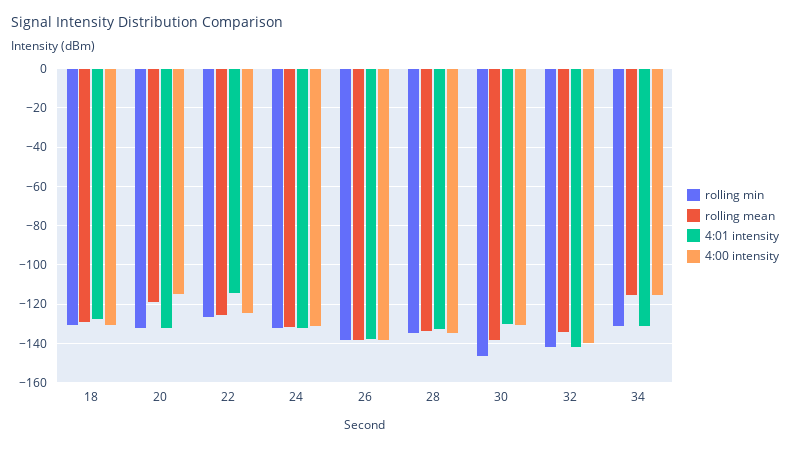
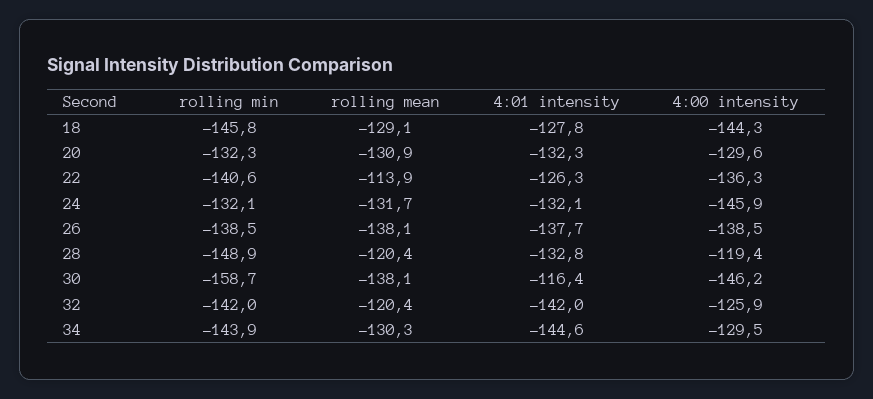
  {
    "rolling min": {
-     "18": -130,
+     "18": -145.8,
      "20": -132.3,
-     "22": -125,
+     "22": -140.6,
      "24": -132.1,
      "26": -138.5,
-     "28": -135,
+     "28": -148.9,
-     "30": -145,
+     "30": -158.7,
      "32": -142,
-     "34": -130
+     "34": -143.9
    },
    "rolling mean": {
      "18": -129.1,
-     "20": -120,
+     "20": -130.9,
-     "22": -125,
+     "22": -113.9,
      "24": -131.7,
      "26": -138.1,
-     "28": -135,
+     "28": -120.4,
      "30": -138.1,
-     "32": -135,
+     "32": -120.4,
-     "34": -115
+     "34": -130.3
    },
    "4:01 intensity": {
      "18": -127.8,
      "20": -132.3,
-     "22": -115,
+     "22": -126.3,
      "24": -132.1,
      "26": -137.7,
      "28": -132.8,
-     "30": -130,
+     "30": -116.4,
      "32": -142,
-     "34": -130
+     "34": -144.6
    },
    "4:00 intensity": {
-     "18": -130,
+     "18": -144.3,
-     "20": -115,
+     "20": -129.6,
-     "22": -125,
+     "22": -136.3,
-     "24": -130,
+     "24": -145.9,
      "26": -138.5,
-     "28": -135,
+     "28": -119.4,
-     "30": -130,
+     "30": -146.2,
-     "32": -140,
+     "32": -125.9,
-     "34": -115
+     "34": -129.5
    }
  }

